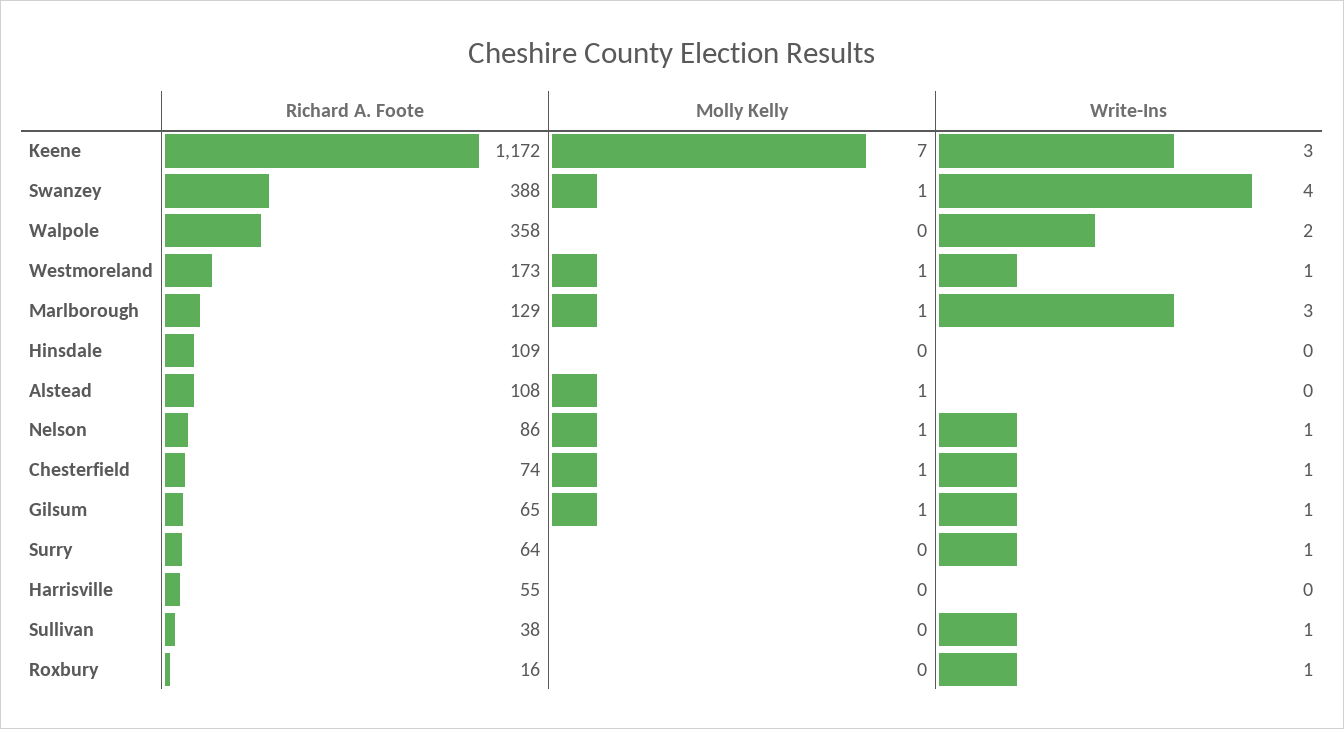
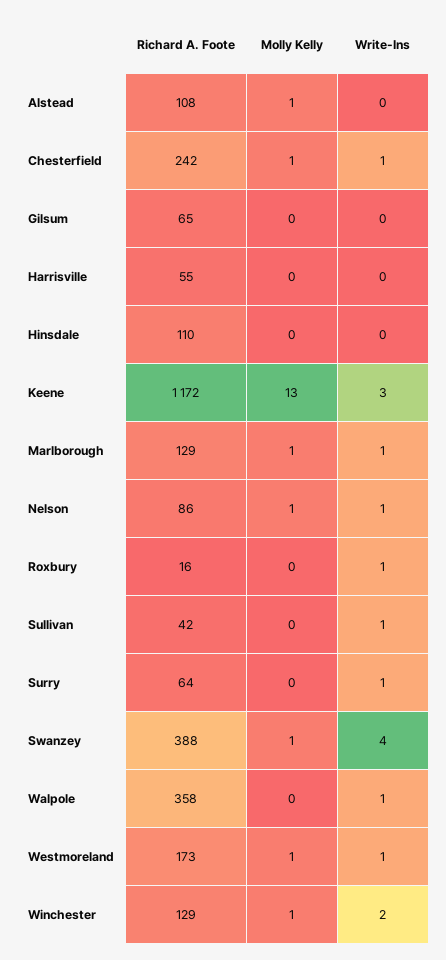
  {
    "Richard A. Foote": {
      "Keene": 1172,
      "Swanzey": 388,
      "Walpole": 358,
      "Westmoreland": 173,
      "Marlborough": 129,
-     "Hinsdale": 109,
+     "Hinsdale": 110,
      "Alstead": 108,
      "Nelson": 86,
-     "Chesterfield": 74,
+     "Chesterfield": 242,
      "Gilsum": 65,
      "Surry": 64,
      "Harrisville": 55,
-     "Sullivan": 38,
+     "Sullivan": 42,
-     "Roxbury": 16
+     "Roxbury": 16,
+     "Winchester": 129
    },
    "Molly Kelly": {
-     "Keene": 7,
+     "Keene": 13,
      "Swanzey": 1,
      "Walpole": 0,
      "Westmoreland": 1,
      "Marlborough": 1,
      "Hinsdale": 0,
      "Alstead": 1,
      "Nelson": 1,
      "Chesterfield": 1,
-     "Gilsum": 1,
+     "Gilsum": 0,
      "Surry": 0,
      "Harrisville": 0,
      "Sullivan": 0,
-     "Roxbury": 0
+     "Roxbury": 0,
+     "Winchester": 1
    },
    "Write-Ins": {
      "Keene": 3,
      "Swanzey": 4,
-     "Walpole": 2,
+     "Walpole": 1,
      "Westmoreland": 1,
-     "Marlborough": 3,
+     "Marlborough": 1,
      "Hinsdale": 0,
      "Alstead": 0,
      "Nelson": 1,
      "Chesterfield": 1,
-     "Gilsum": 1,
+     "Gilsum": 0,
      "Surry": 1,
      "Harrisville": 0,
      "Sullivan": 1,
-     "Roxbury": 1
+     "Roxbury": 1,
+     "Winchester": 2
    }
  }

